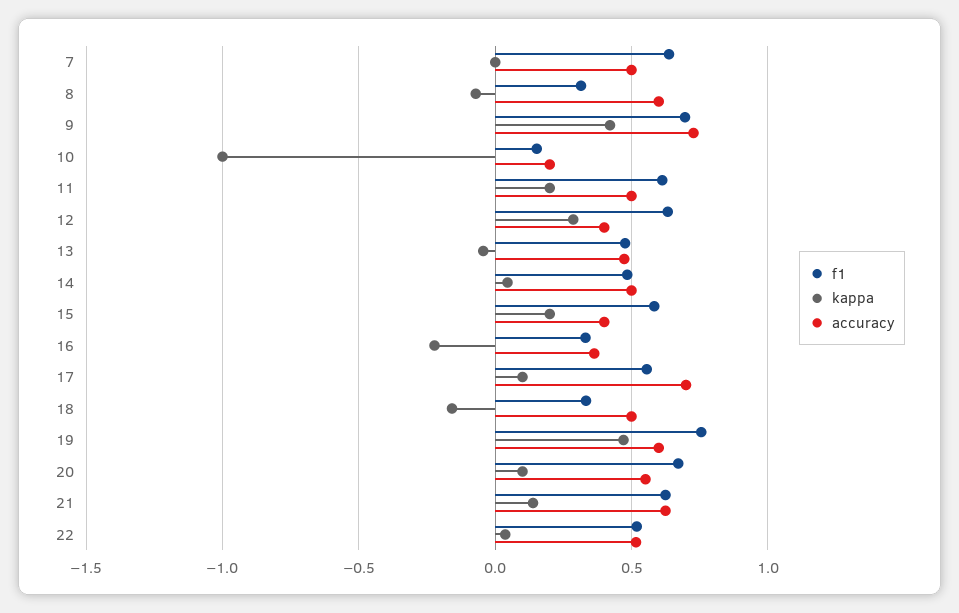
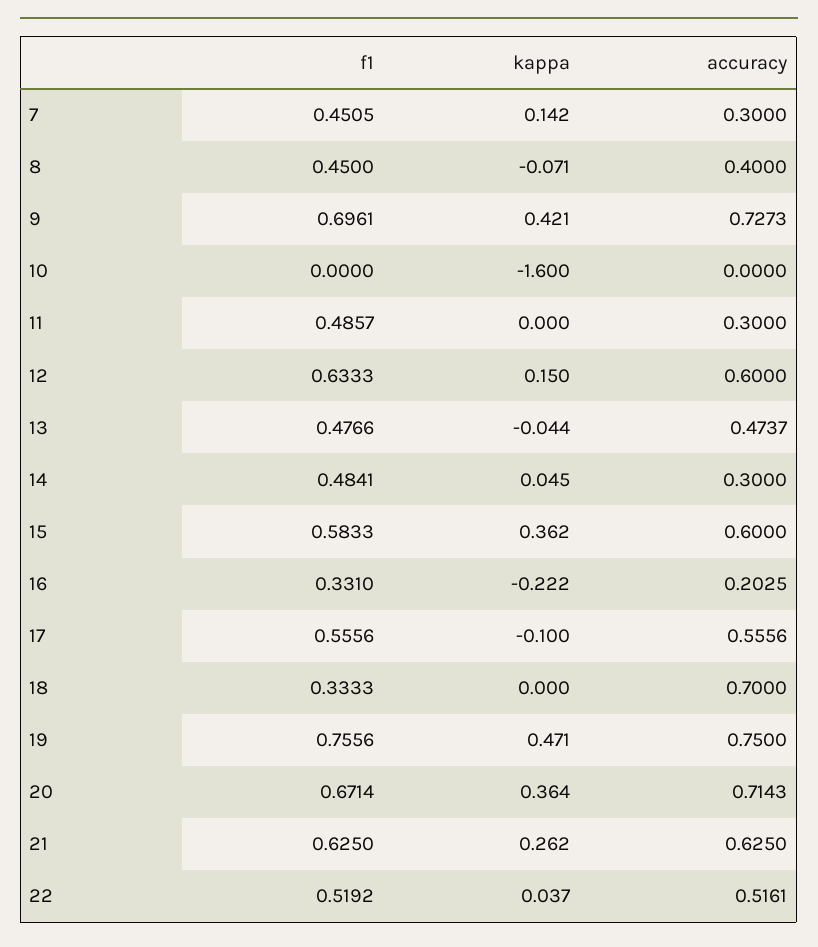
  {
    "f1": {
-     "7": 0.65,
+     "7": 0.4505,
-     "8": 0.3,
+     "8": 0.45,
      "9": 0.6961,
-     "10": 0.15,
+     "10": 0,
-     "11": 0.6,
+     "11": 0.4857,
      "12": 0.6333,
      "13": 0.4766,
      "14": 0.4841,
      "15": 0.5833,
      "16": 0.331,
      "17": 0.5556,
      "18": 0.3333,
      "19": 0.7556,
      "20": 0.6714,
      "21": 0.625,
      "22": 0.5192
    },
    "kappa": {
-     "7": 0,
+     "7": 0.142,
      "8": -0.071,
      "9": 0.421,
-     "10": -1,
+     "10": -1.6,
-     "11": 0.2,
+     "11": 0,
-     "12": 0.3,
+     "12": 0.15,
      "13": -0.044,
      "14": 0.045,
-     "15": 0.2,
+     "15": 0.362,
      "16": -0.222,
-     "17": 0.1,
+     "17": -0.1,
-     "18": -0.15,
+     "18": 0,
      "19": 0.471,
-     "20": 0.1,
+     "20": 0.364,
-     "21": 0.15,
+     "21": 0.262,
      "22": 0.037
    },
    "accuracy": {
-     "7": 0.5,
+     "7": 0.3,
-     "8": 0.6,
+     "8": 0.4,
      "9": 0.7273,
-     "10": 0.2,
+     "10": 0,
-     "11": 0.5,
+     "11": 0.3,
-     "12": 0.4,
+     "12": 0.6,
      "13": 0.4737,
-     "14": 0.5,
+     "14": 0.3,
-     "15": 0.4,
+     "15": 0.6,
-     "16": 0.35,
+     "16": 0.2025,
-     "17": 0.7,
+     "17": 0.5556,
-     "18": 0.5,
+     "18": 0.7,
-     "19": 0.6,
+     "19": 0.75,
-     "20": 0.55,
+     "20": 0.7143,
      "21": 0.625,
      "22": 0.5161
    }
  }

